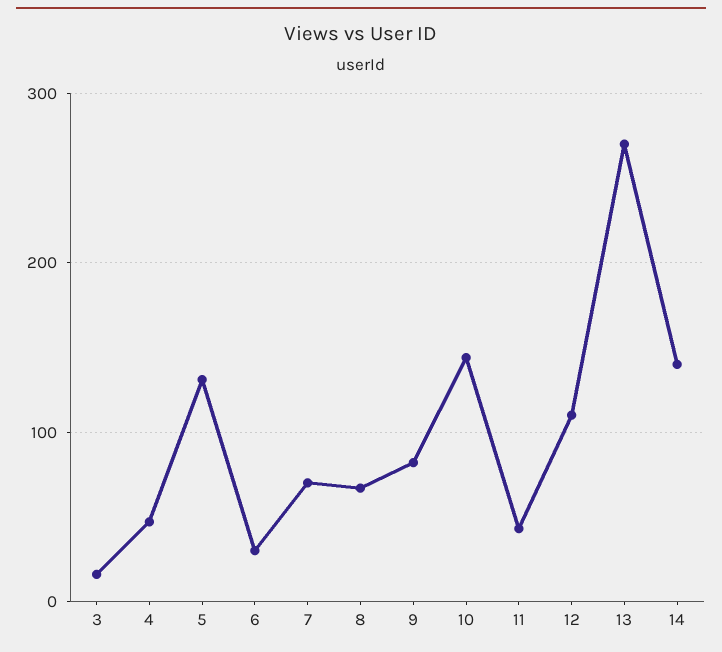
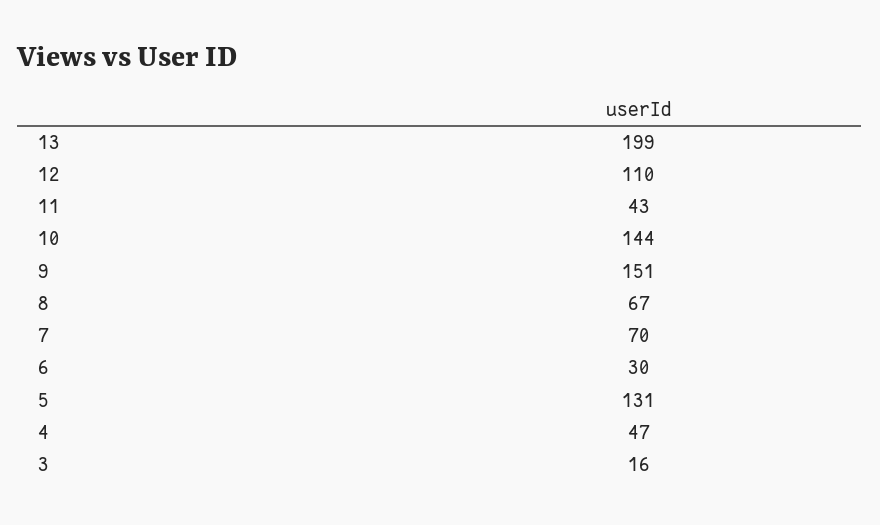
  {
    "3": 16,
    "4": 47,
    "5": 131,
    "6": 30,
    "7": 70,
    "8": 67,
-   "9": 80,
+   "9": 151,
    "10": 144,
    "11": 43,
    "12": 110,
-   "13": 270,
+   "13": 199
-   "14": 140
  }

